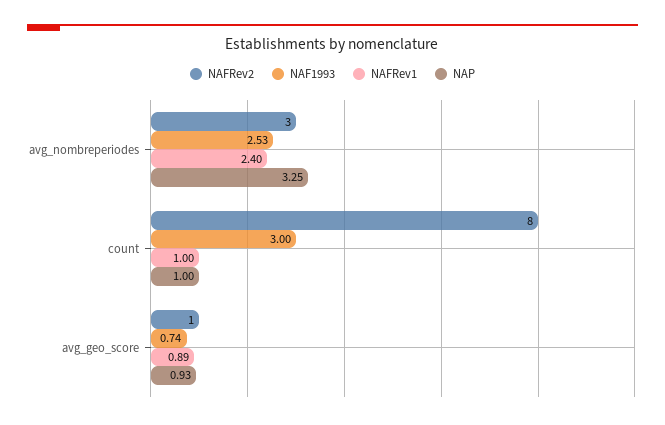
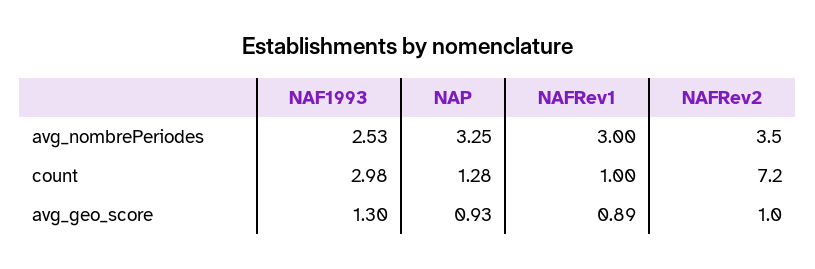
  {
    "NAFRev2": {
-     "avg_nombreperiodes": 3,
+     "avg_nombreperiodes": 3.5,
-     "count": 8,
+     "count": 7.2,
      "avg_geo_score": 1
    },
    "NAF1993": {
      "avg_nombreperiodes": 2.53,
-     "count": 3,
+     "count": 2.98,
-     "avg_geo_score": 0.74
+     "avg_geo_score": 1.3
    },
    "NAFRev1": {
-     "avg_nombreperiodes": 2.4,
+     "avg_nombreperiodes": 3,
      "count": 1,
      "avg_geo_score": 0.89
    },
    "NAP": {
      "avg_nombreperiodes": 3.25,
-     "count": 1,
+     "count": 1.28,
      "avg_geo_score": 0.93
    }
  }

